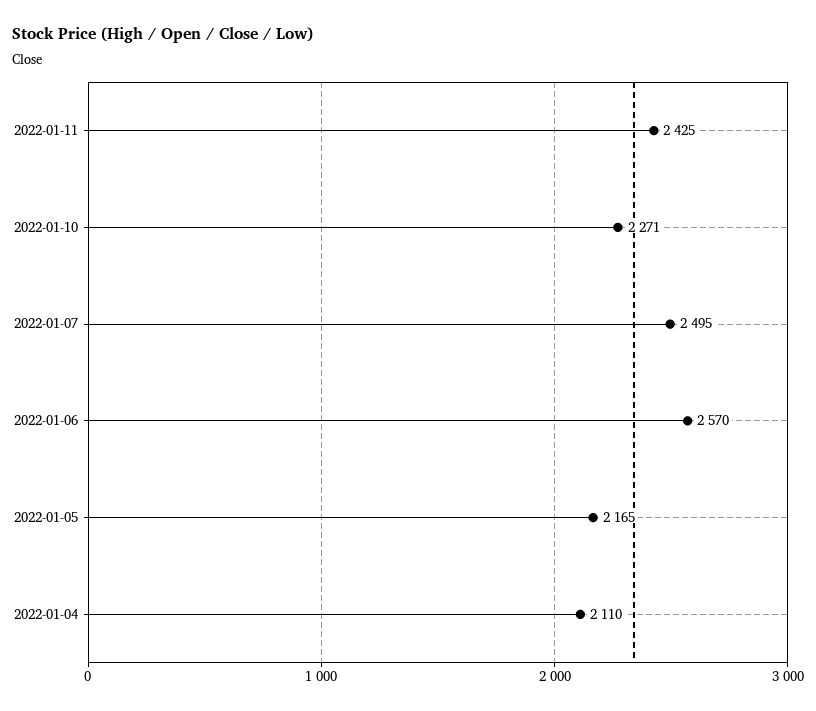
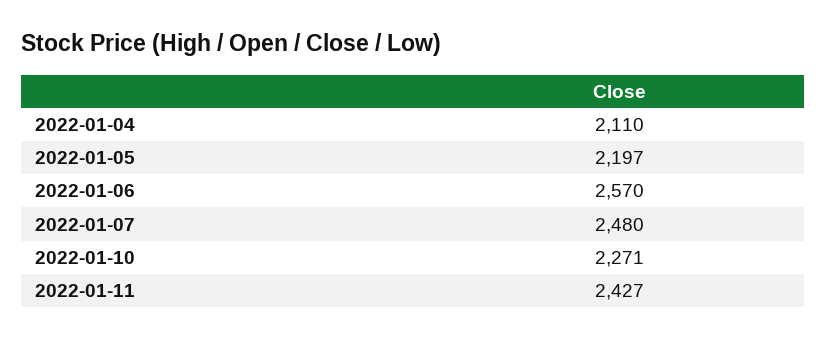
  {
-   "2022-01-11": 2425,
+   "2022-01-11": 2427,
    "2022-01-10": 2271,
-   "2022-01-07": 2495,
+   "2022-01-07": 2480,
    "2022-01-06": 2570,
-   "2022-01-05": 2165,
+   "2022-01-05": 2197,
    "2022-01-04": 2110
  }

